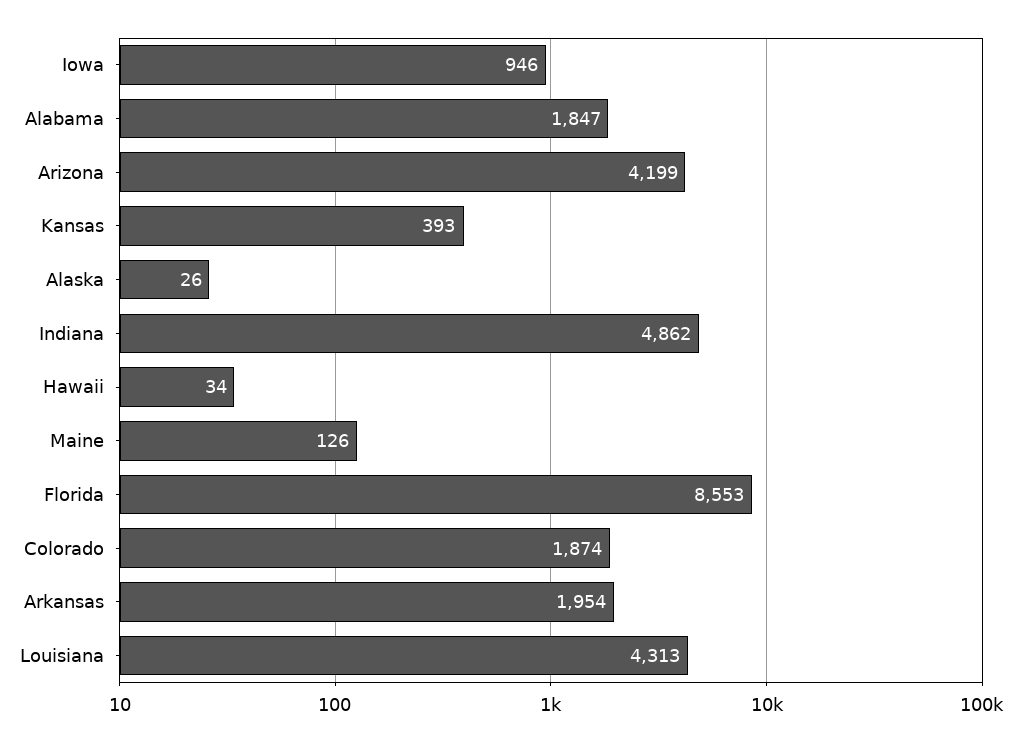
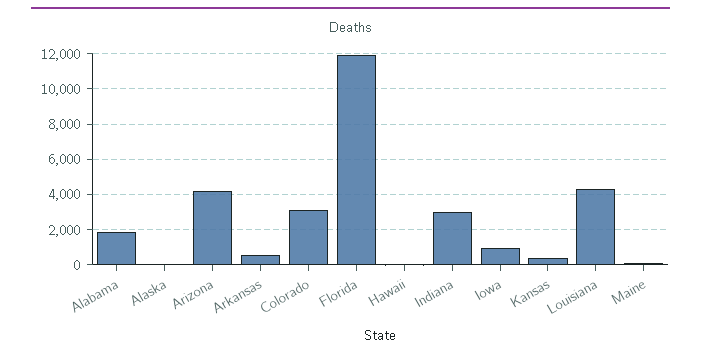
  {
    "Iowa": 946,
    "Alabama": 1847,
    "Arizona": 4199,
    "Kansas": 393,
    "Alaska": 26,
-   "Indiana": 4862,
+   "Indiana": 3000,
    "Hawaii": 34,
    "Maine": 126,
-   "Florida": 8553,
+   "Florida": 12000,
-   "Colorado": 1874,
+   "Colorado": 3000,
-   "Arkansas": 1954,
+   "Arkansas": 500,
    "Louisiana": 4313
  }

